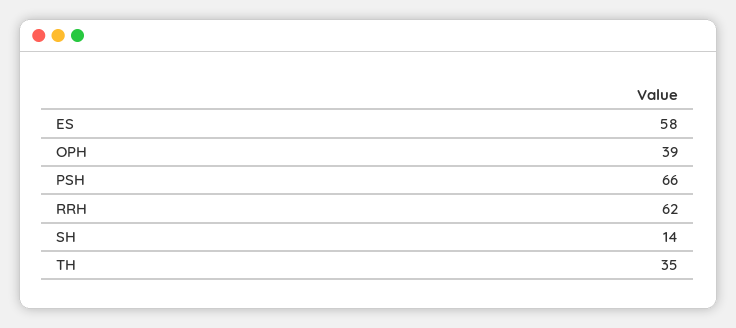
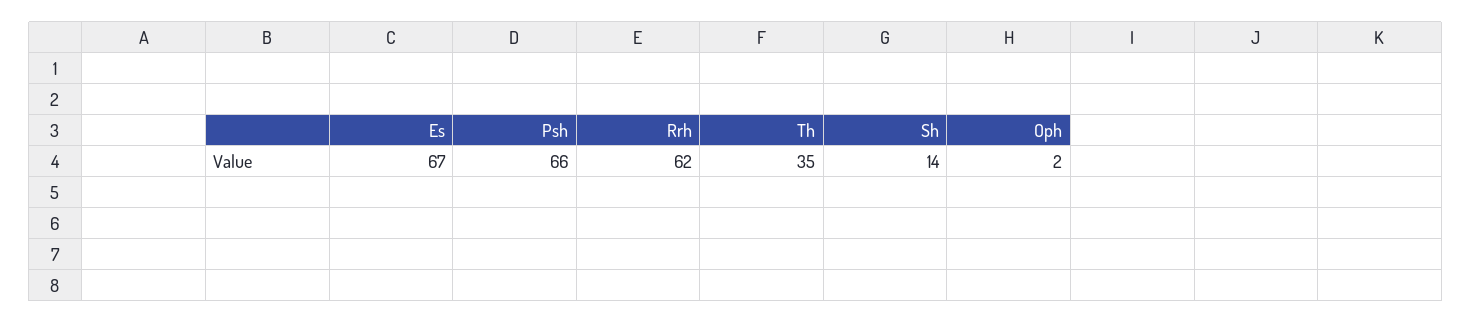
  {
-   "ES": 58,
+   "ES": 67,
-   "OPH": 39,
+   "OPH": 2,
    "PSH": 66,
    "RRH": 62,
    "SH": 14,
    "TH": 35
  }

